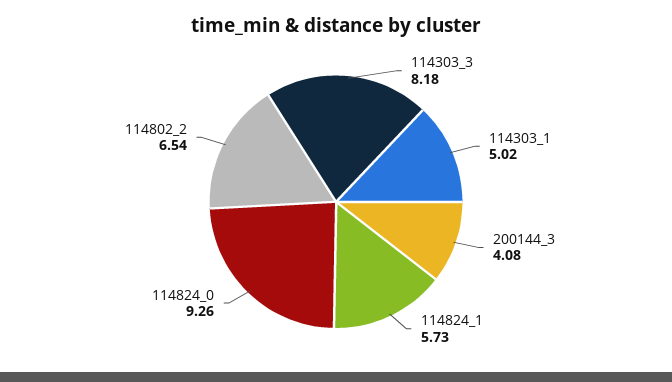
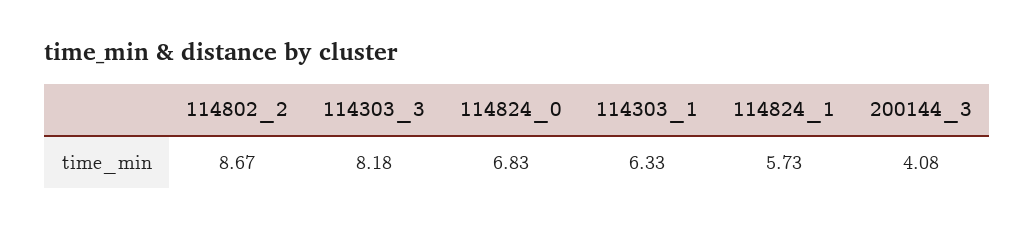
  {
    "114303_3": 8.18,
-   "114303_1": 5.02,
+   "114303_1": 6.33,
    "200144_3": 4.08,
    "114824_1": 5.73,
-   "114824_0": 9.26,
+   "114824_0": 6.83,
-   "114802_2": 6.54
+   "114802_2": 8.67
  }

